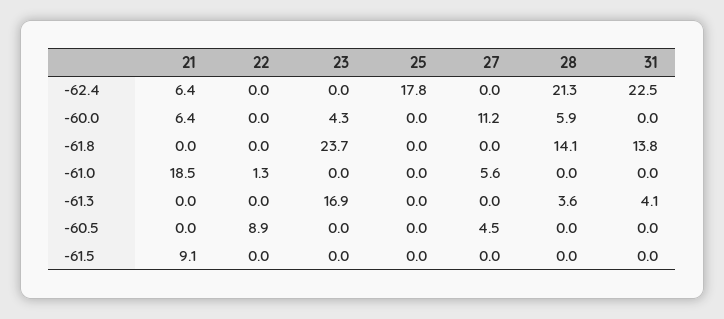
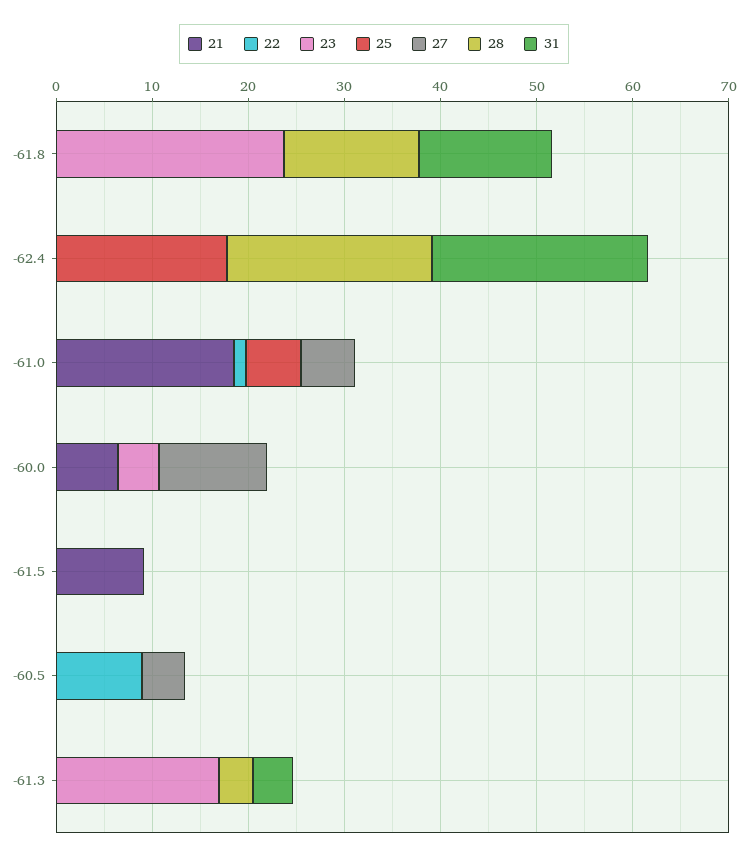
  {
    "21": {
-     "-62.4": 6.4,
+     "-62.4": 0,
      "-60.0": 6.4,
      "-61.8": 0,
      "-61.0": 18.5,
      "-61.3": 0,
      "-60.5": 0,
      "-61.5": 9.1
    },
    "22": {
      "-62.4": 0,
      "-60.0": 0,
      "-61.8": 0,
      "-61.0": 1.3,
      "-61.3": 0,
      "-60.5": 8.9,
      "-61.5": 0
    },
    "23": {
      "-62.4": 0,
      "-60.0": 4.3,
      "-61.8": 23.7,
      "-61.0": 0,
      "-61.3": 16.9,
      "-60.5": 0,
      "-61.5": 0
    },
    "25": {
      "-62.4": 17.8,
      "-60.0": 0,
      "-61.8": 0,
-     "-61.0": 0,
+     "-61.0": 6,
      "-61.3": 0,
      "-60.5": 0,
      "-61.5": 0
    },
    "27": {
      "-62.4": 0,
      "-60.0": 11.2,
      "-61.8": 0,
      "-61.0": 5.6,
      "-61.3": 0,
      "-60.5": 4.5,
      "-61.5": 0
    },
    "28": {
      "-62.4": 21.3,
-     "-60.0": 5.9,
+     "-60.0": 0,
      "-61.8": 14.1,
      "-61.0": 0,
      "-61.3": 3.6,
      "-60.5": 0,
      "-61.5": 0
    },
    "31": {
      "-62.4": 22.5,
      "-60.0": 0,
      "-61.8": 13.8,
      "-61.0": 0,
      "-61.3": 4.1,
      "-60.5": 0,
      "-61.5": 0
    }
  }

